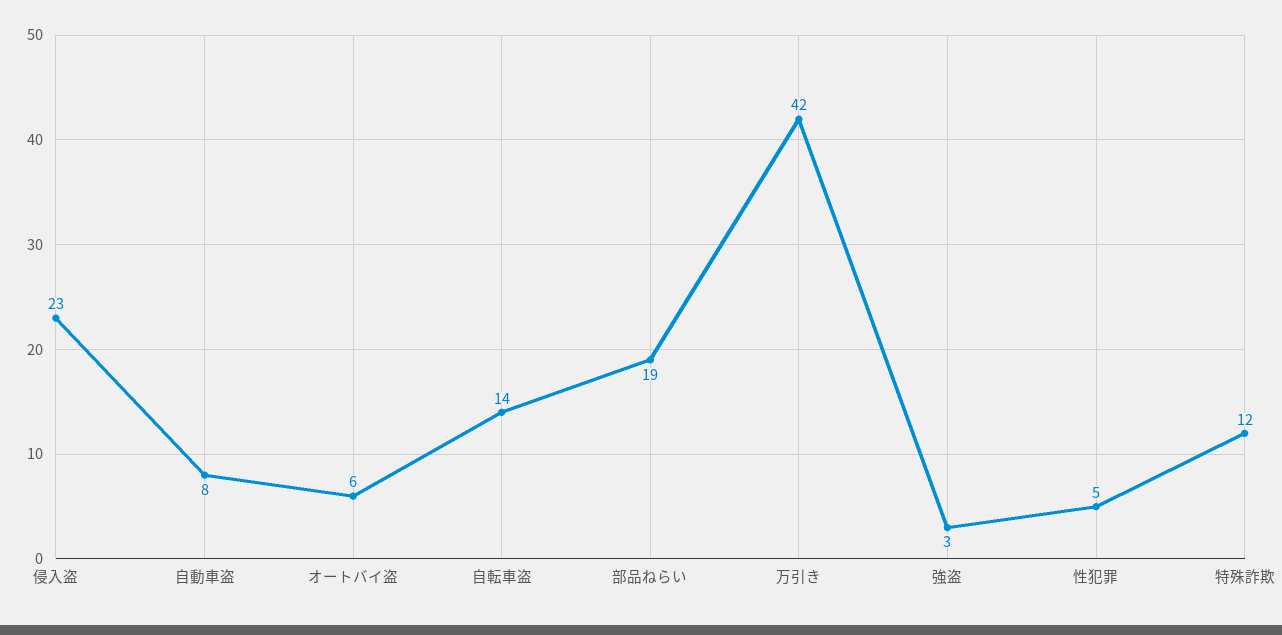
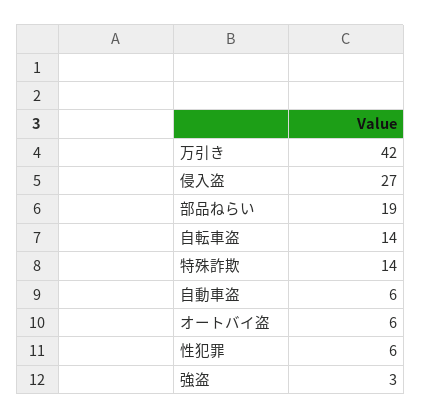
  {
-   "侵入盗": 23,
+   "侵入盗": 27,
-   "自動車盗": 8,
+   "自動車盗": 6,
    "オートバイ盗": 6,
    "自転車盗": 14,
    "部品ねらい": 19,
    "万引き": 42,
    "強盗": 3,
-   "性犯罪": 5,
+   "性犯罪": 6,
-   "特殊詐欺": 12
+   "特殊詐欺": 14
  }

